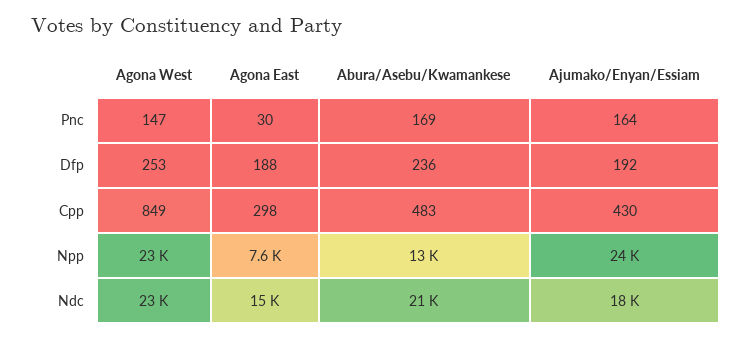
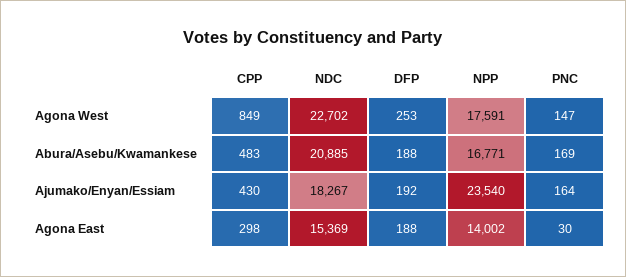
  {
    "Agona West": {
      "Pnc": 147,
      "Dfp": 253,
      "Cpp": 849,
-     "Npp": 23000,
+     "Npp": 17591,
      "Ndc": 22702
    },
    "Agona East": {
      "Pnc": 30,
      "Dfp": 188,
      "Cpp": 298,
-     "Npp": 7600,
+     "Npp": 14002,
      "Ndc": 15369
    },
    "Abura/Asebu/Kwamankese": {
      "Pnc": 169,
-     "Dfp": 236,
+     "Dfp": 188,
      "Cpp": 483,
-     "Npp": 13000,
+     "Npp": 16771,
      "Ndc": 20885
    },
    "Ajumako/Enyan/Essiam": {
      "Pnc": 164,
      "Dfp": 192,
      "Cpp": 430,
      "Npp": 23540,
      "Ndc": 18267
    }
  }

